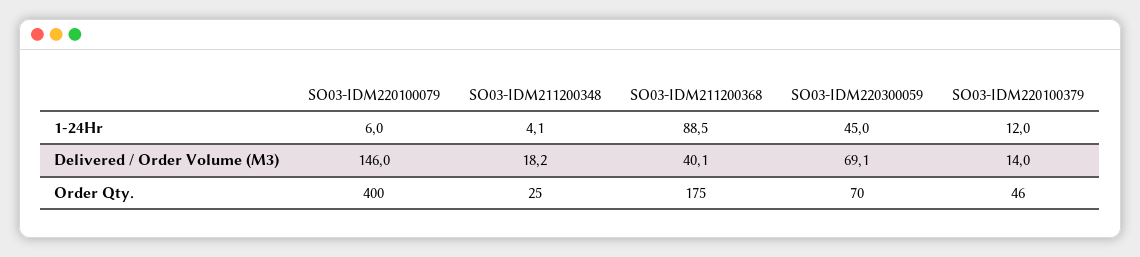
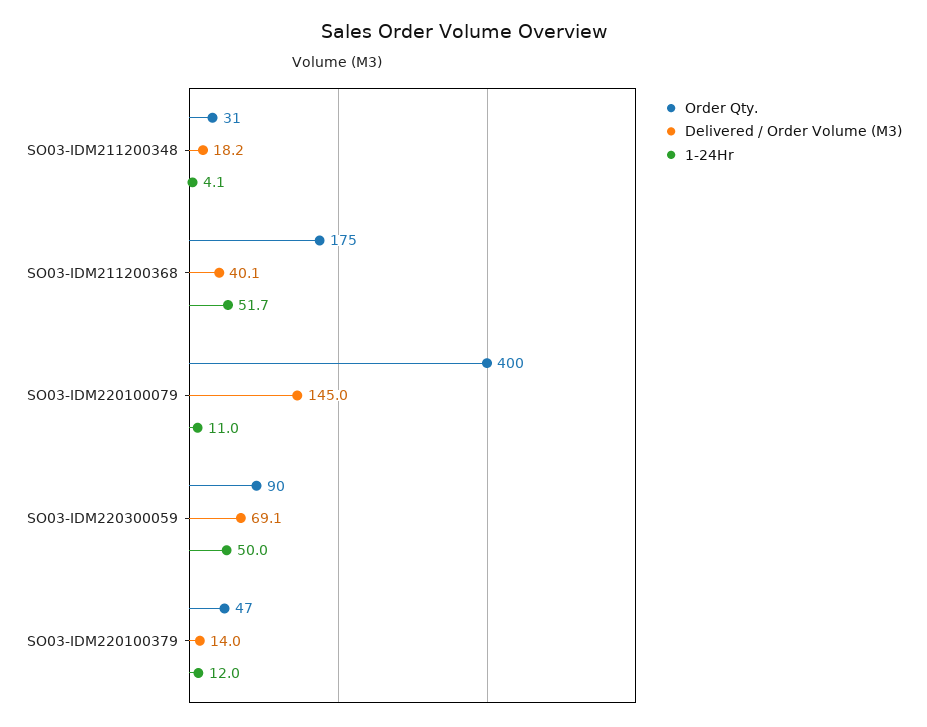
  {
    "1-24Hr": {
-     "SO03-IDM220100079": 6,
+     "SO03-IDM220100079": 11,
      "SO03-IDM211200348": 4.1,
-     "SO03-IDM211200368": 88.5,
+     "SO03-IDM211200368": 51.7,
-     "SO03-IDM220300059": 45,
+     "SO03-IDM220300059": 50,
      "SO03-IDM220100379": 12
    },
    "Delivered / Order Volume (M3)": {
-     "SO03-IDM220100079": 146,
+     "SO03-IDM220100079": 145,
      "SO03-IDM211200348": 18.2,
      "SO03-IDM211200368": 40.1,
      "SO03-IDM220300059": 69.1,
      "SO03-IDM220100379": 14
    },
    "Order Qty.": {
      "SO03-IDM220100079": 400,
-     "SO03-IDM211200348": 25,
+     "SO03-IDM211200348": 31,
      "SO03-IDM211200368": 175,
-     "SO03-IDM220300059": 70,
+     "SO03-IDM220300059": 90,
-     "SO03-IDM220100379": 46
+     "SO03-IDM220100379": 47
    }
  }

